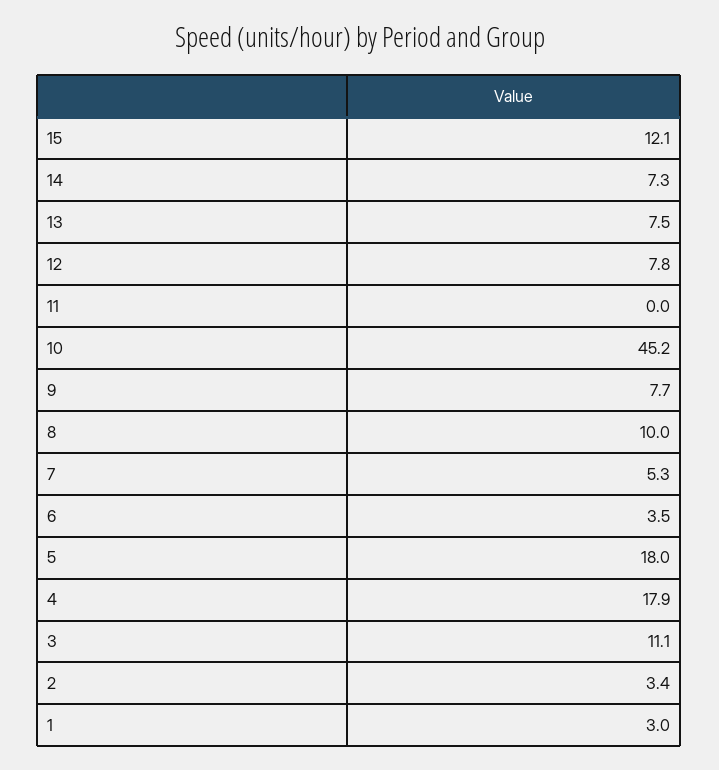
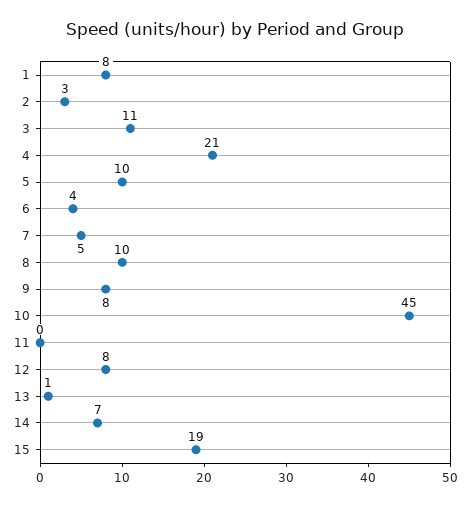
  {
-   "15": 12.1,
+   "15": 19,
    "14": 7.3,
-   "13": 7.5,
+   "13": 1,
    "12": 7.8,
    "11": 0,
    "10": 45.2,
    "9": 7.7,
    "8": 10,
    "7": 5.3,
    "6": 3.5,
-   "5": 18,
+   "5": 10,
-   "4": 17.9,
+   "4": 21,
    "3": 11.1,
    "2": 3.4,
-   "1": 3
+   "1": 8
  }

